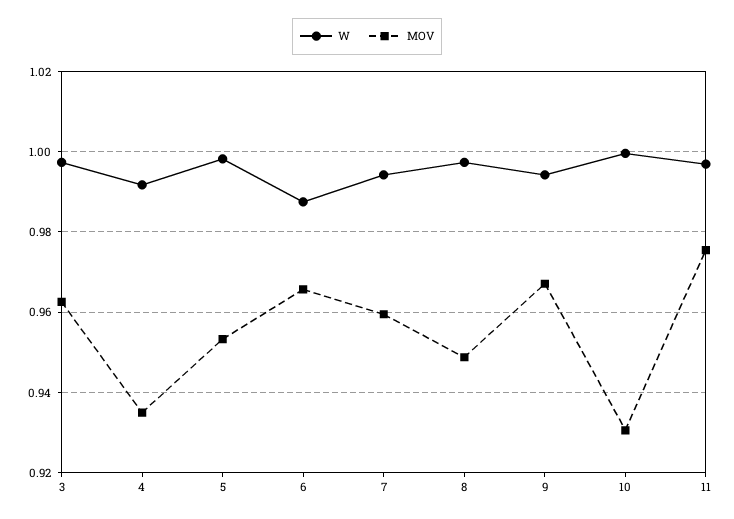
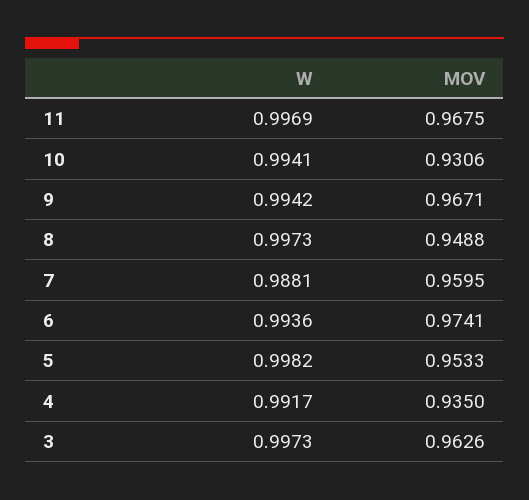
  {
    "W": {
      "3": 0.9973,
      "4": 0.9917,
      "5": 0.9982,
-     "6": 0.988,
+     "6": 0.9936,
-     "7": 0.994,
+     "7": 0.9881,
      "8": 0.9973,
      "9": 0.9942,
-     "10": 1,
+     "10": 0.9941,
      "11": 0.9969
    },
    "MOV": {
      "3": 0.9626,
      "4": 0.935,
      "5": 0.9533,
-     "6": 0.966,
+     "6": 0.9741,
      "7": 0.9595,
      "8": 0.9488,
      "9": 0.9671,
      "10": 0.9306,
-     "11": 0.976
+     "11": 0.9675
    }
  }

